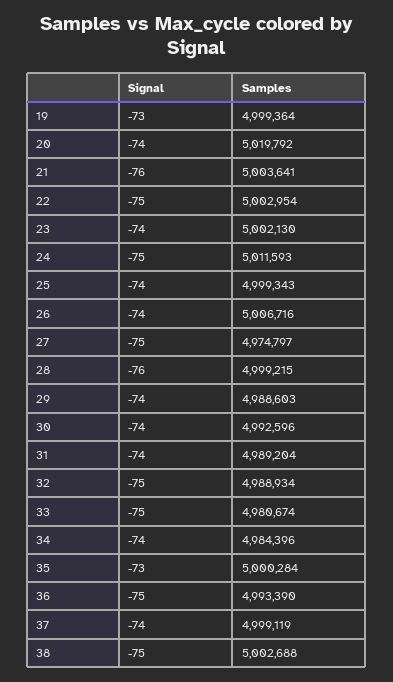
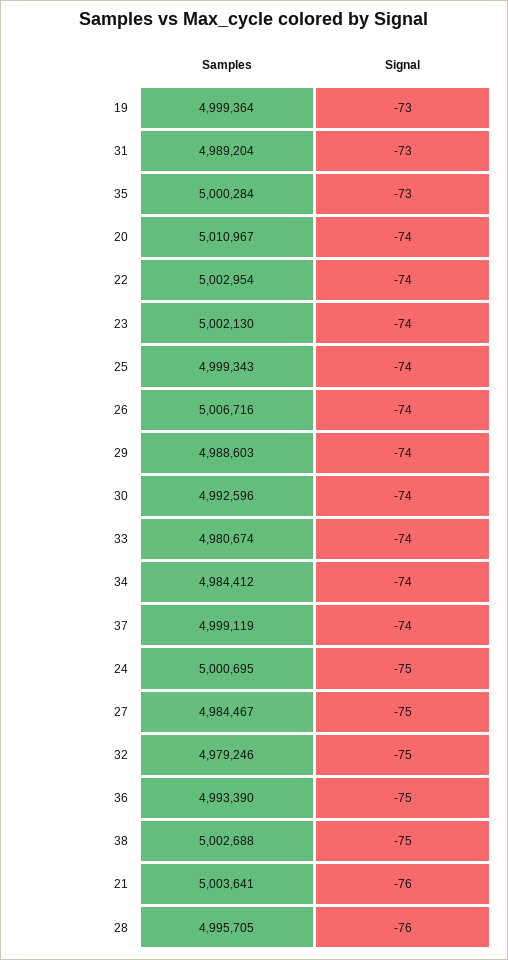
  {
    "Signal": {
      "19": -73,
      "20": -74,
      "21": -76,
-     "22": -75,
+     "22": -74,
      "23": -74,
      "24": -75,
      "25": -74,
      "26": -74,
      "27": -75,
      "28": -76,
      "29": -74,
      "30": -74,
-     "31": -74,
+     "31": -73,
      "32": -75,
-     "33": -75,
+     "33": -74,
      "34": -74,
      "35": -73,
      "36": -75,
      "37": -74,
      "38": -75
    },
    "Samples": {
      "19": 4999364,
-     "20": 5019792,
+     "20": 5010967,
      "21": 5003641,
      "22": 5002954,
      "23": 5002130,
-     "24": 5011593,
+     "24": 5000695,
      "25": 4999343,
      "26": 5006716,
-     "27": 4974797,
+     "27": 4984467,
-     "28": 4999215,
+     "28": 4995705,
      "29": 4988603,
      "30": 4992596,
      "31": 4989204,
-     "32": 4988934,
+     "32": 4979246,
      "33": 4980674,
-     "34": 4984396,
+     "34": 4984412,
      "35": 5000284,
      "36": 4993390,
      "37": 4999119,
      "38": 5002688
    }
  }

